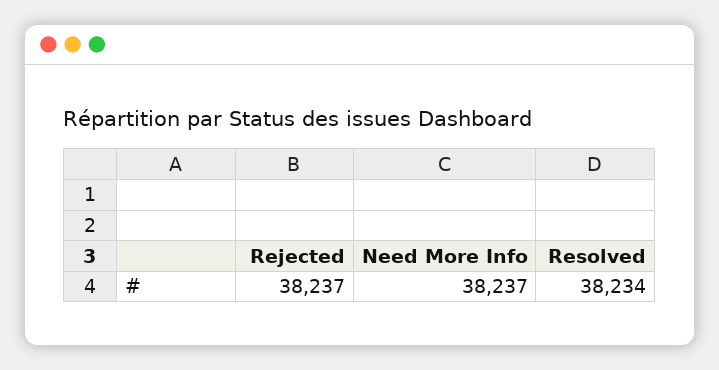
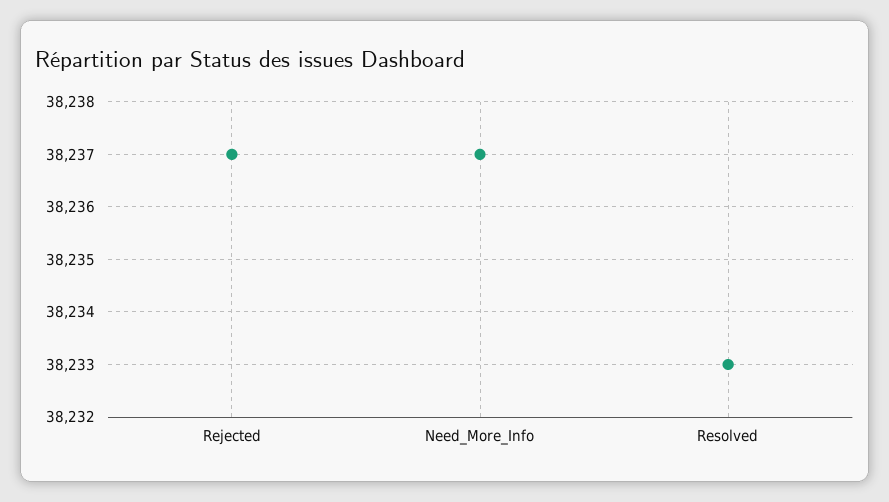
  {
    "Rejected": 38237,
    "Need More Info": 38237,
-   "Resolved": 38234
+   "Resolved": 38233
  }

